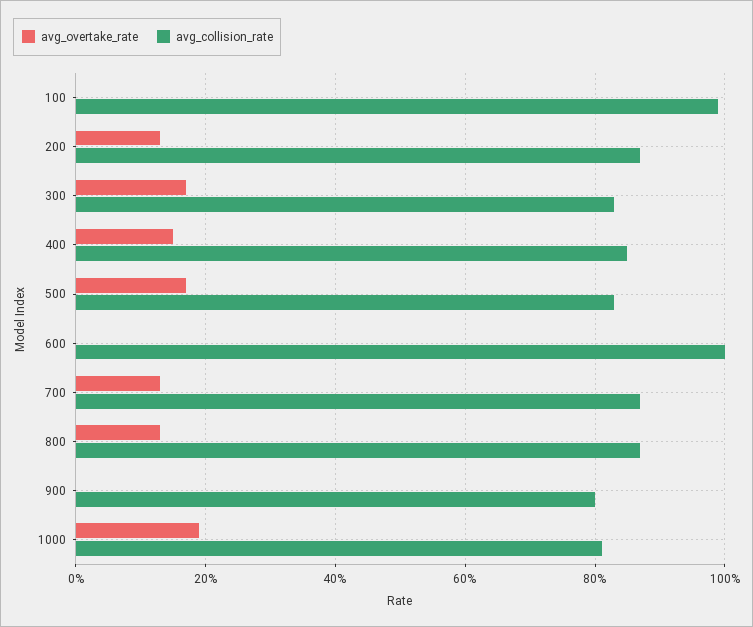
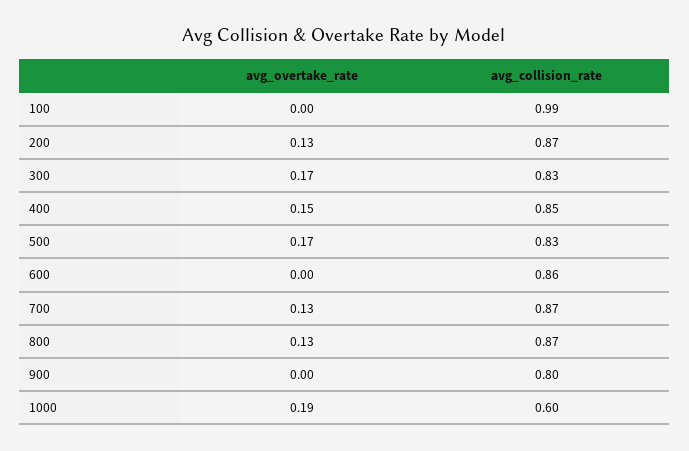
  {
    "avg_overtake_rate": {
      "100": 0,
      "200": 0.13,
      "300": 0.17,
      "400": 0.15,
      "500": 0.17,
      "600": 0,
      "700": 0.13,
      "800": 0.13,
      "900": 0,
      "1000": 0.19
    },
    "avg_collision_rate": {
      "100": 0.99,
      "200": 0.87,
      "300": 0.83,
      "400": 0.85,
      "500": 0.83,
-     "600": 1,
+     "600": 0.86,
      "700": 0.87,
      "800": 0.87,
      "900": 0.8,
-     "1000": 0.8
+     "1000": 0.6
    }
  }

